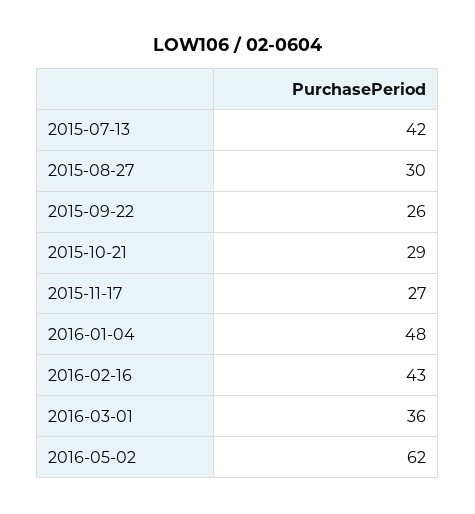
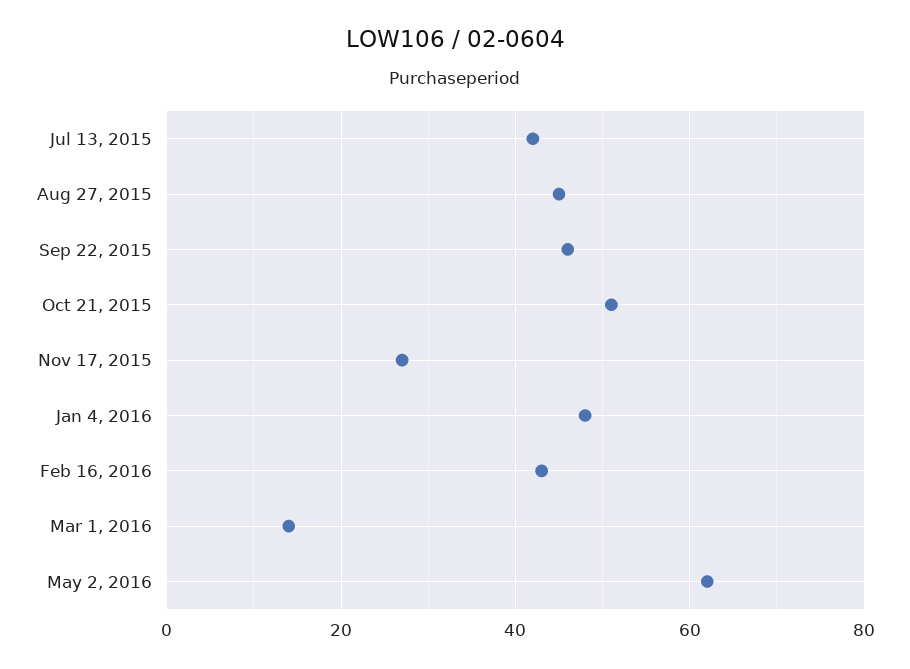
  {
    "2015-07-13": 42,
-   "2015-08-27": 30,
+   "2015-08-27": 45,
-   "2015-09-22": 26,
+   "2015-09-22": 45,
-   "2015-10-21": 29,
+   "2015-10-21": 50,
    "2015-11-17": 27,
    "2016-01-04": 48,
    "2016-02-16": 43,
-   "2016-03-01": 36,
+   "2016-03-01": 15,
    "2016-05-02": 62
  }

